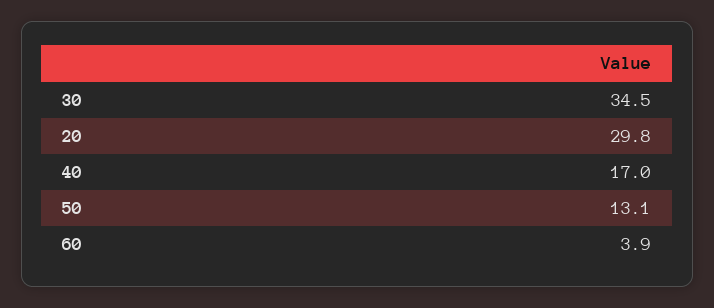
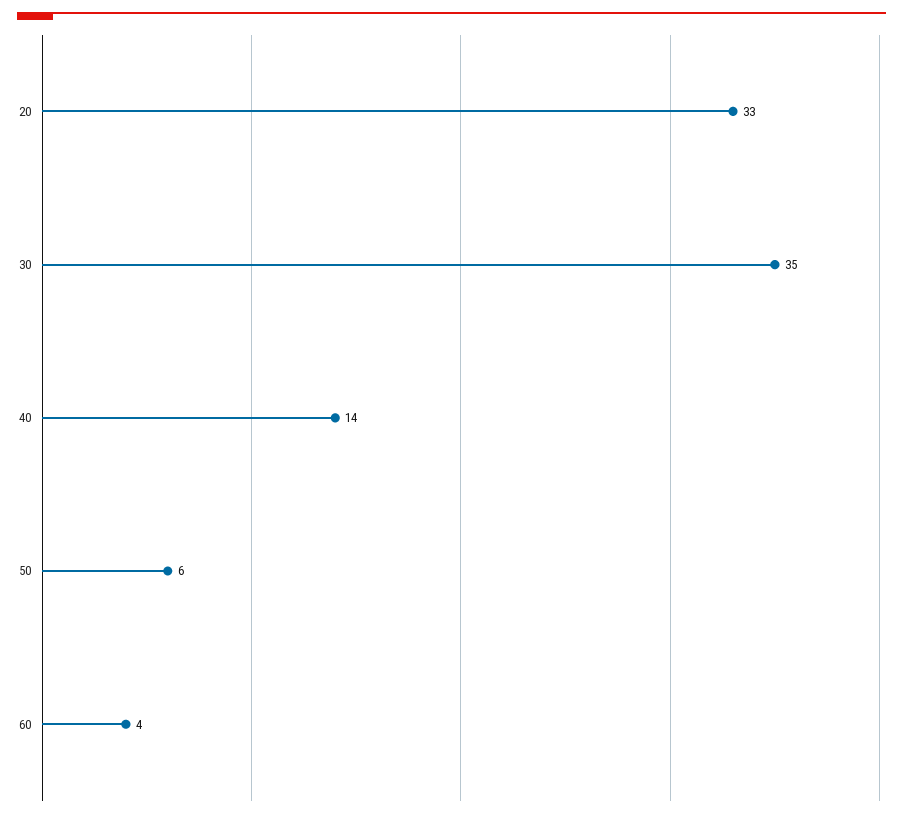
  {
    "30": 34.5,
-   "20": 29.8,
+   "20": 33,
-   "40": 17,
+   "40": 14,
-   "50": 13.1,
+   "50": 6,
    "60": 3.9
  }

